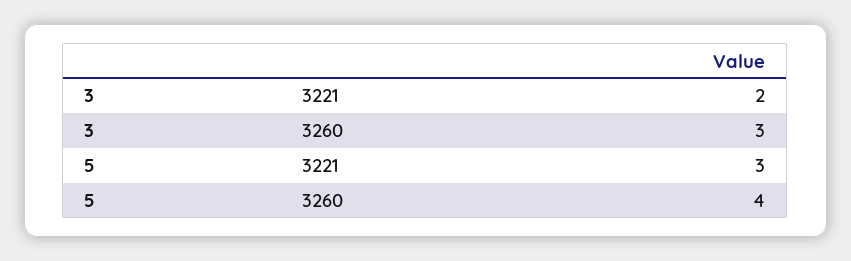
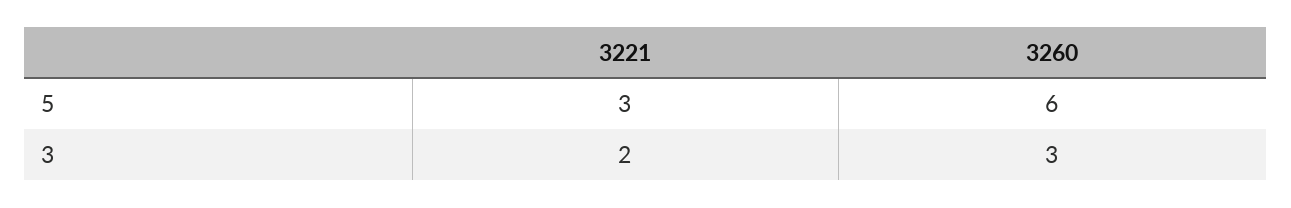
  {
    "3": {
      "3221": 2,
      "3260": 3
    },
    "5": {
      "3221": 3,
-     "3260": 4
+     "3260": 6
    }
  }

